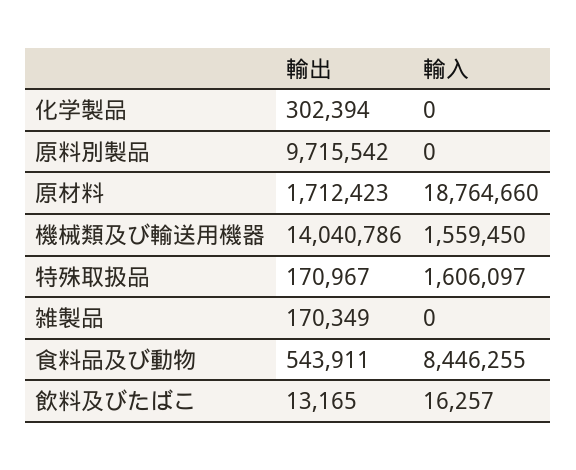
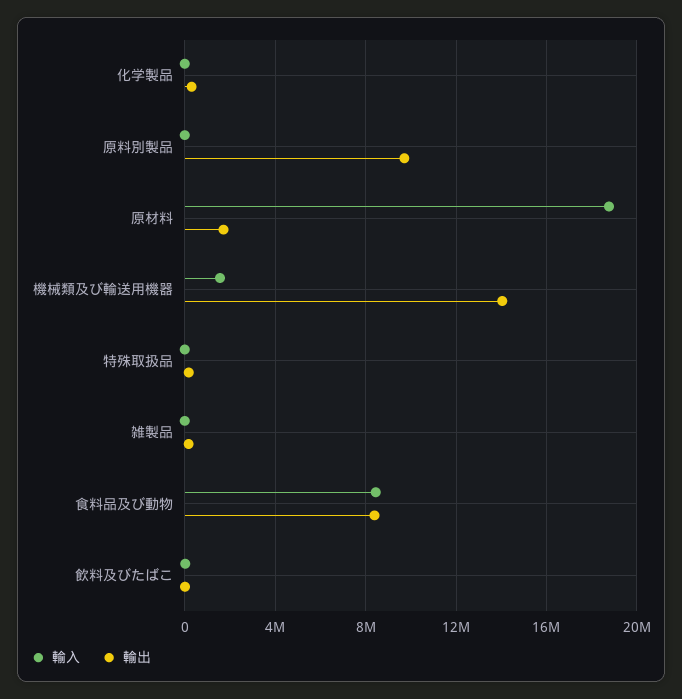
  {
    "輸出": {
      "化学製品": 302394,
      "原料別製品": 9715542,
      "原材料": 1712423,
      "機械類及び輸送用機器": 14040786,
      "特殊取扱品": 170967,
      "雑製品": 170349,
-     "食料品及び動物": 543911,
+     "食料品及び動物": 8500000,
      "飲料及びたばこ": 13165
    },
    "輸入": {
      "化学製品": 0,
      "原料別製品": 0,
      "原材料": 18764660,
      "機械類及び輸送用機器": 1559450,
-     "特殊取扱品": 1606097,
+     "特殊取扱品": 0,
      "雑製品": 0,
      "食料品及び動物": 8446255,
      "飲料及びたばこ": 16257
    }
  }

